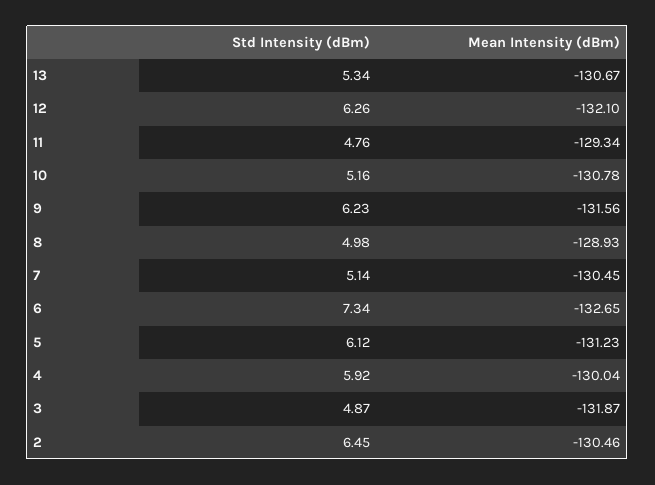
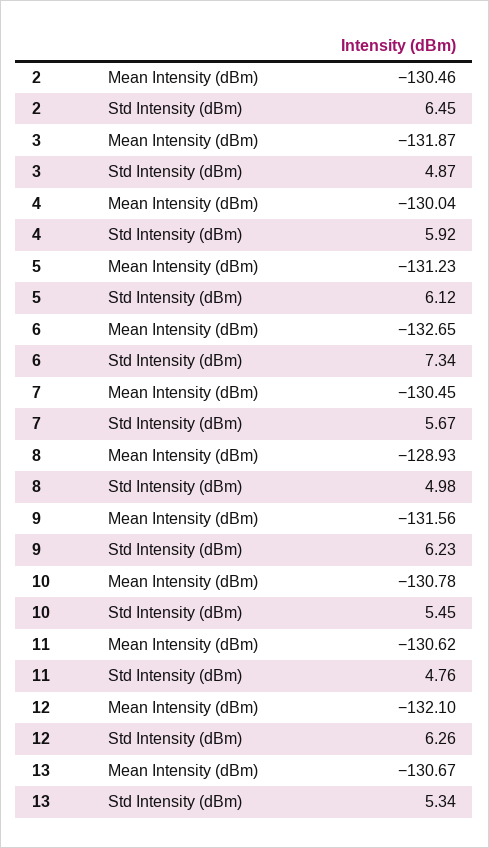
  {
    "Std Intensity (dBm)": {
      "13": 5.34,
      "12": 6.26,
      "11": 4.76,
-     "10": 5.16,
+     "10": 5.45,
      "9": 6.23,
      "8": 4.98,
-     "7": 5.14,
+     "7": 5.67,
      "6": 7.34,
      "5": 6.12,
      "4": 5.92,
      "3": 4.87,
      "2": 6.45
    },
    "Mean Intensity (dBm)": {
      "13": -130.67,
      "12": -132.1,
-     "11": -129.34,
+     "11": -130.62,
      "10": -130.78,
      "9": -131.56,
      "8": -128.93,
      "7": -130.45,
      "6": -132.65,
      "5": -131.23,
      "4": -130.04,
      "3": -131.87,
      "2": -130.46
    }
  }

